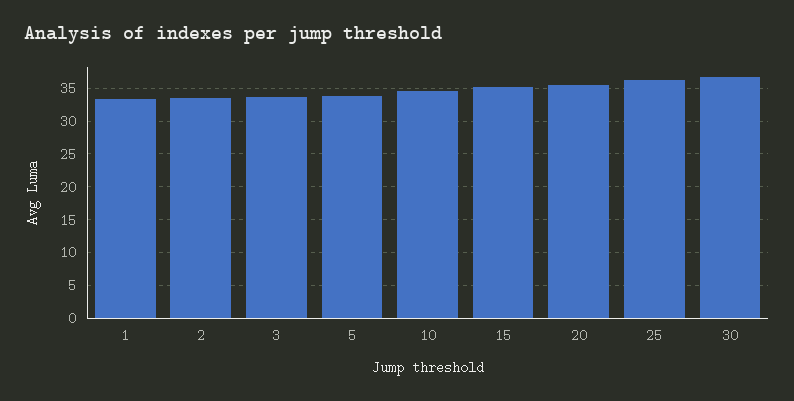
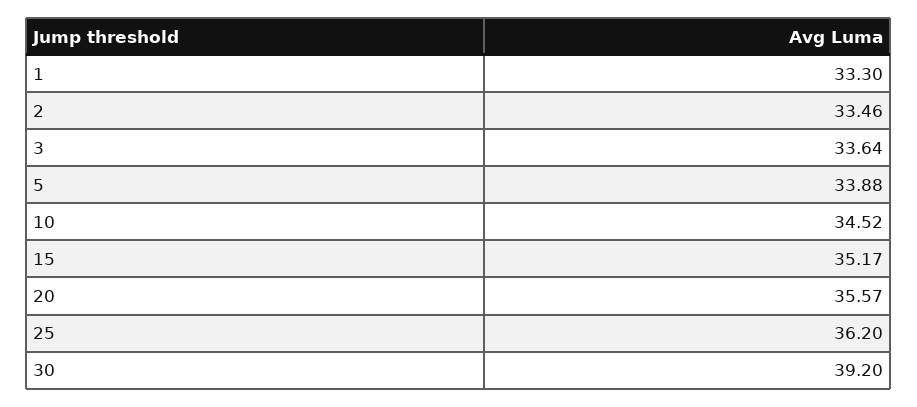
  {
    "1": 33.3,
    "2": 33.46,
    "3": 33.64,
    "5": 33.88,
    "10": 34.52,
    "15": 35.17,
    "20": 35.57,
    "25": 36.2,
-   "30": 37
+   "30": 39.2
  }

